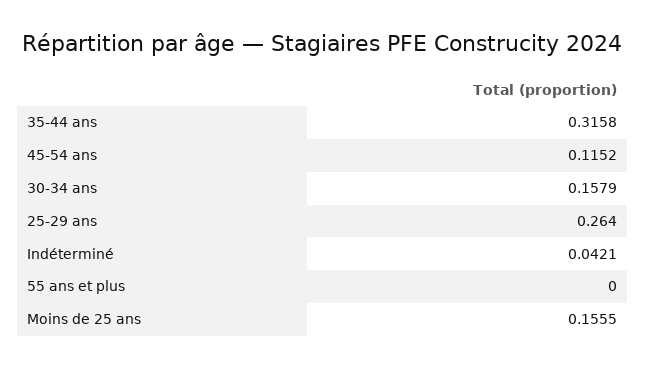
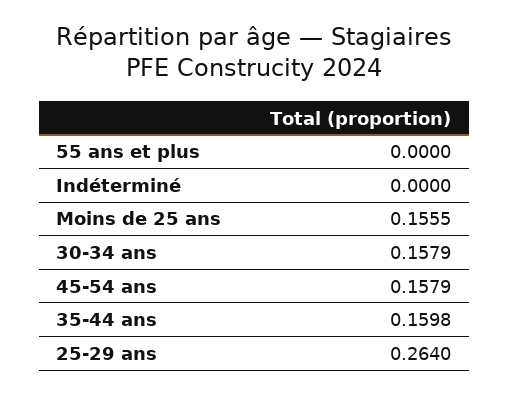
  {
-   "35-44 ans": 0.3158,
+   "35-44 ans": 0.1598,
-   "45-54 ans": 0.1152,
+   "45-54 ans": 0.1579,
    "30-34 ans": 0.1579,
    "25-29 ans": 0.264,
-   "Indéterminé": 0.0421,
+   "Indéterminé": 0,
    "55 ans et plus": 0,
    "Moins de 25 ans": 0.1555
  }

